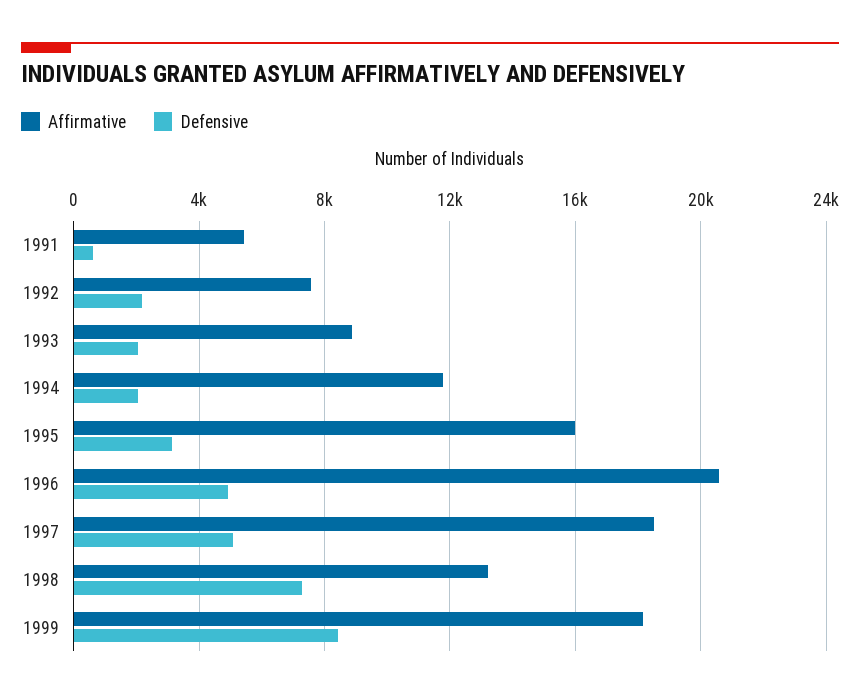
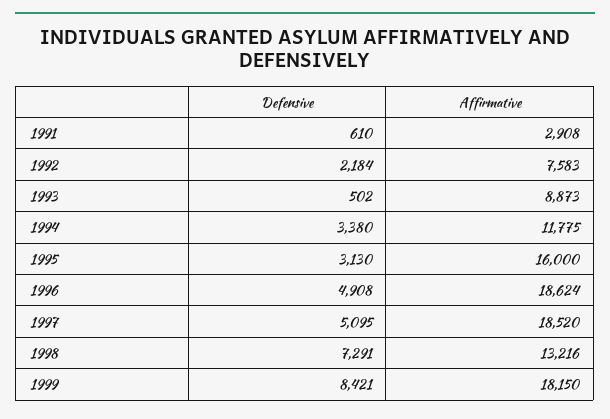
  {
    "Affirmative": {
-     "1991": 5500,
+     "1991": 2908,
      "1992": 7583,
      "1993": 8873,
      "1994": 11775,
      "1995": 16000,
-     "1996": 20500,
+     "1996": 18624,
      "1997": 18520,
      "1998": 13216,
      "1999": 18150
    },
    "Defensive": {
      "1991": 610,
      "1992": 2184,
-     "1993": 2000,
+     "1993": 502,
-     "1994": 2000,
+     "1994": 3380,
      "1995": 3130,
      "1996": 4908,
      "1997": 5095,
      "1998": 7291,
      "1999": 8421
    }
  }

